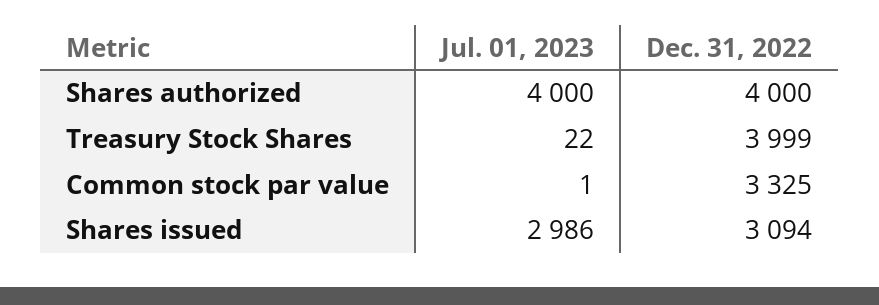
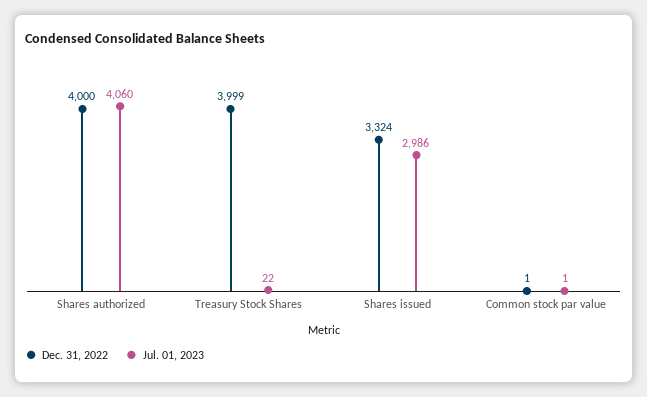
  {
    "Jul. 01, 2023": {
-     "Shares authorized": 4000,
+     "Shares authorized": 4060,
      "Treasury Stock Shares": 22,
      "Common stock par value": 1,
      "Shares issued": 2986
    },
    "Dec. 31, 2022": {
      "Shares authorized": 4000,
      "Treasury Stock Shares": 3999,
-     "Common stock par value": 3325,
+     "Common stock par value": 1,
-     "Shares issued": 3094
+     "Shares issued": 3324
    }
  }

